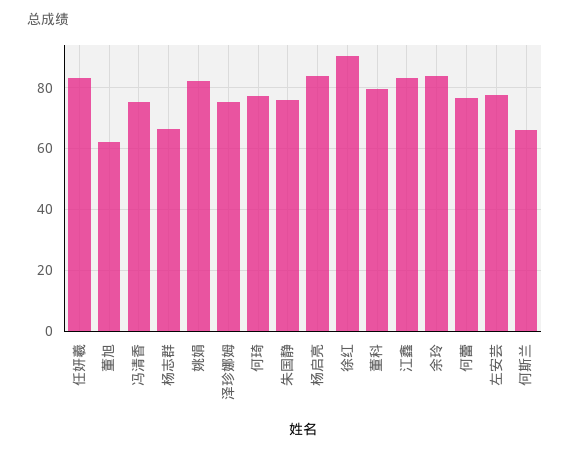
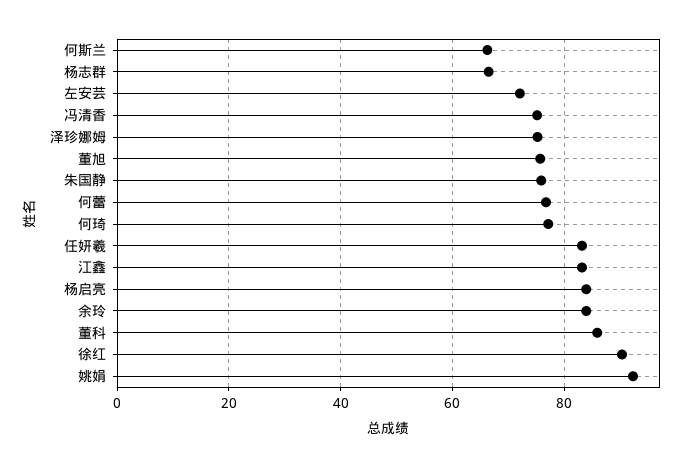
  {
    "任妍羲": 84,
-   "董旭": 62,
+   "董旭": 76,
    "冯清香": 76,
    "杨志群": 66,
-   "姚娟": 82,
+   "姚娟": 92,
    "泽珍娜姆": 76,
    "何琦": 78,
    "朱国静": 76,
    "杨启亮": 84,
    "徐红": 90,
-   "董科": 80,
+   "董科": 86,
    "江鑫": 84,
    "余玲": 84,
    "何蕾": 76,
-   "左安芸": 78,
+   "左安芸": 72,
    "何斯兰": 66
  }

